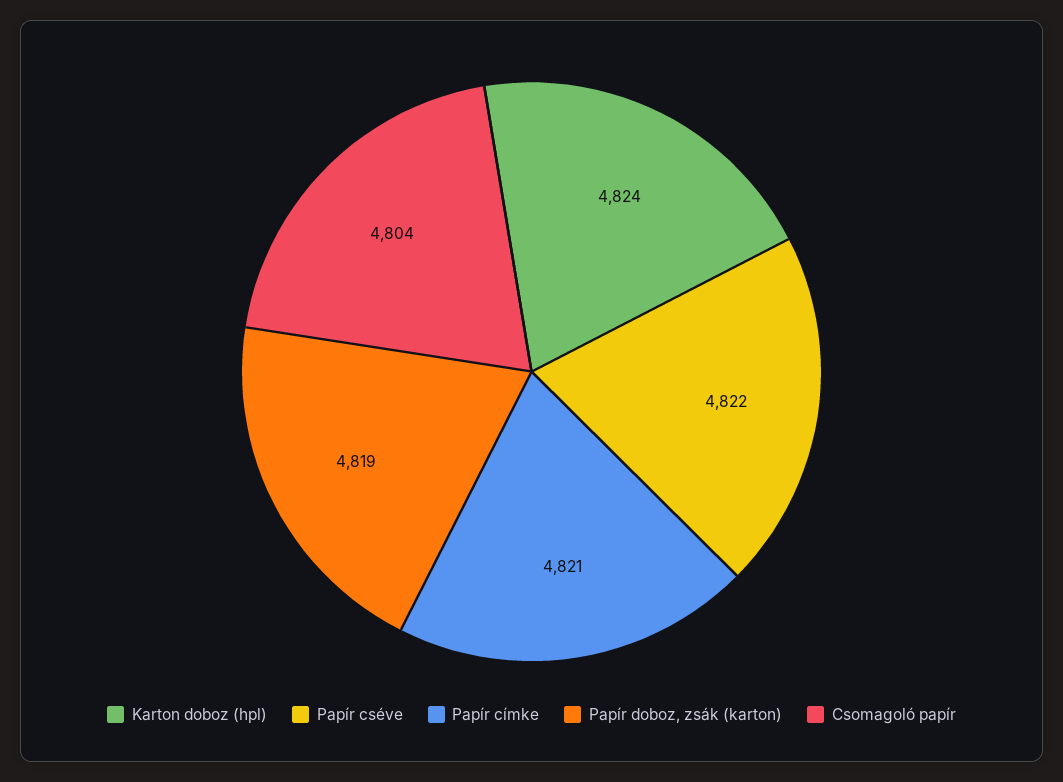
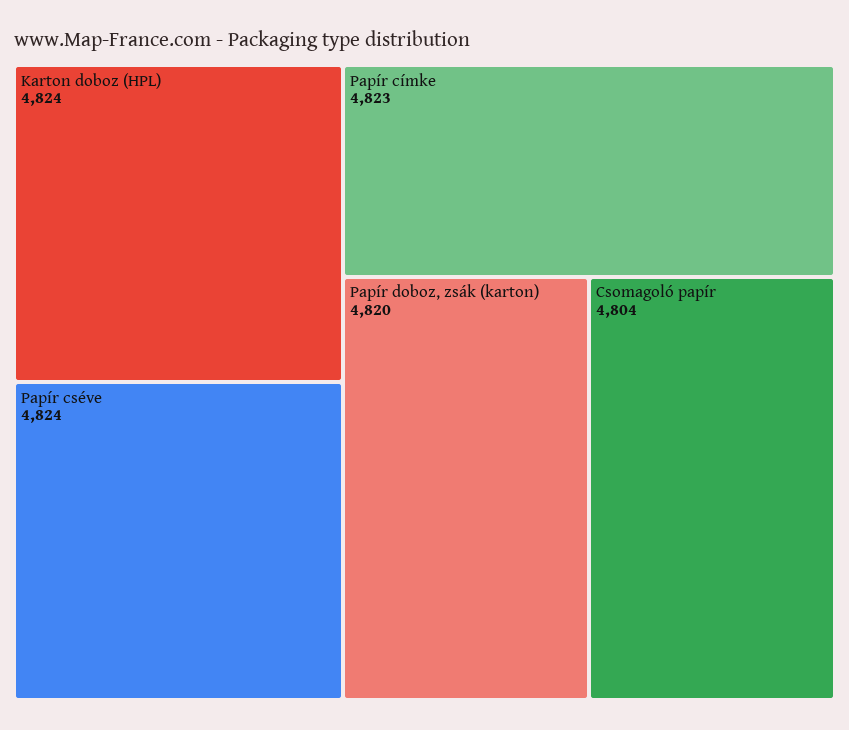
  {
    "Karton doboz (hpl)": 4824,
-   "Papír cséve": 4822,
+   "Papír cséve": 4824,
-   "Papír címke": 4821,
+   "Papír címke": 4823,
-   "Papír doboz, zsák (karton)": 4819,
+   "Papír doboz, zsák (karton)": 4820,
    "Csomagoló papír": 4804
  }

